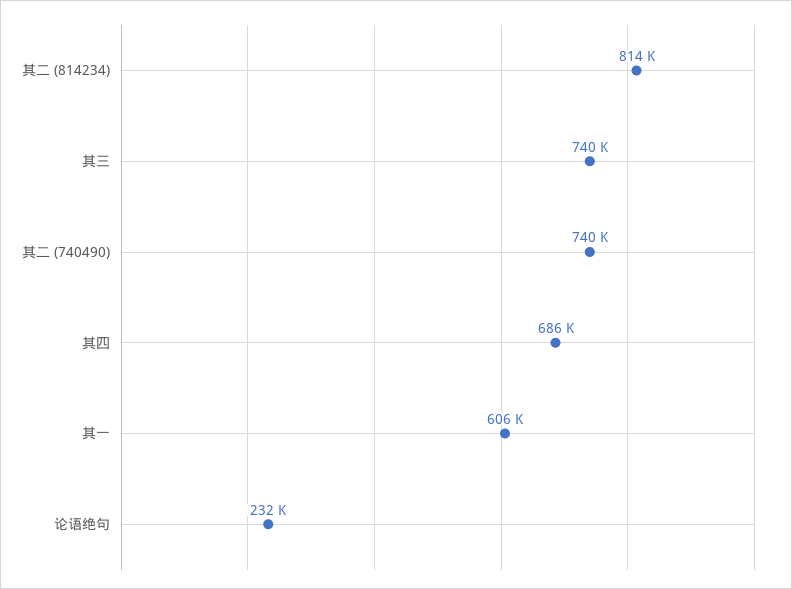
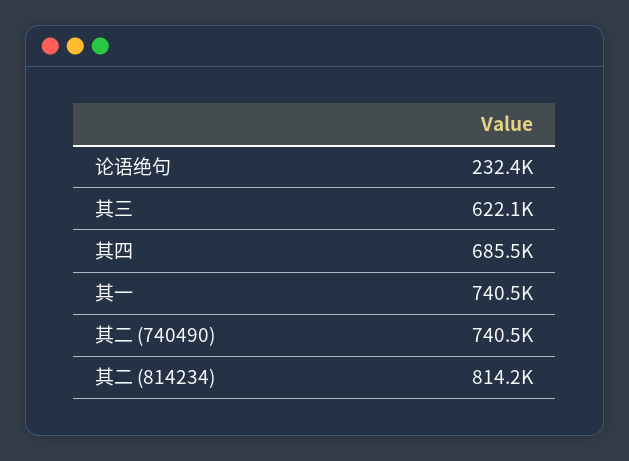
  {
    "其二 (814234)": 814200,
-   "其三": 740000,
+   "其三": 622100,
    "其二 (740490)": 740500,
    "其四": 685500,
-   "其一": 606000,
+   "其一": 740500,
    "论语绝句": 232400
  }

